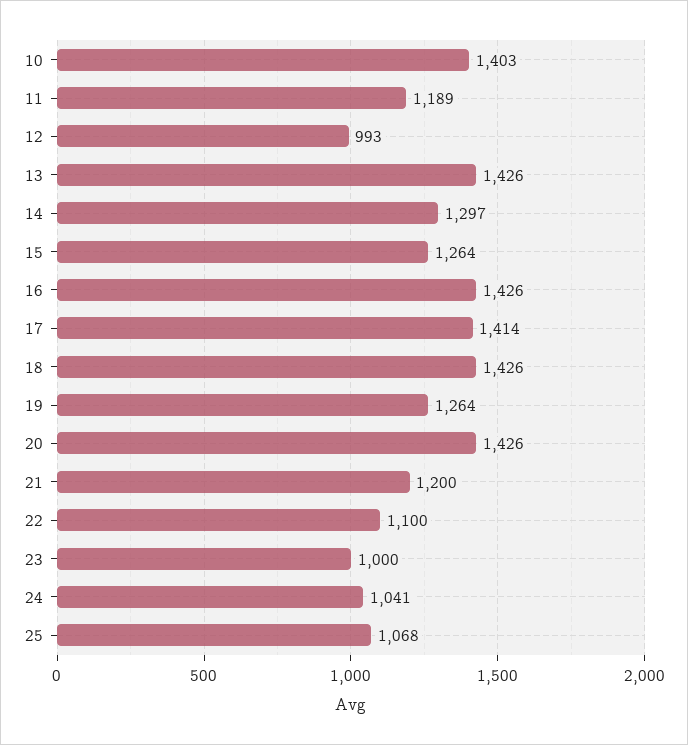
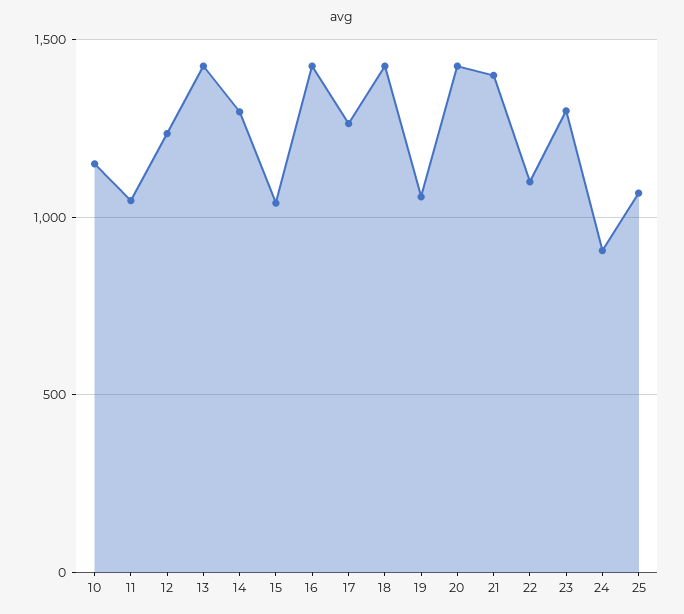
  {
-   "10": 1403,
+   "10": 1150,
-   "11": 1189,
+   "11": 1050,
-   "12": 993,
+   "12": 1250,
    "13": 1426,
    "14": 1297,
-   "15": 1264,
+   "15": 1050,
    "16": 1426,
-   "17": 1414,
+   "17": 1250,
    "18": 1426,
-   "19": 1264,
+   "19": 1050,
    "20": 1426,
-   "21": 1200,
+   "21": 1400,
    "22": 1100,
-   "23": 1000,
+   "23": 1300,
-   "24": 1041,
+   "24": 900,
    "25": 1068
  }

